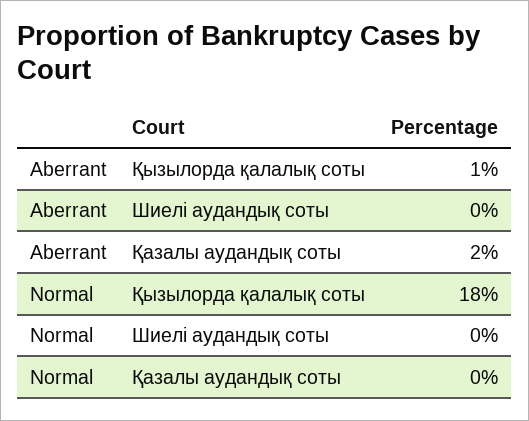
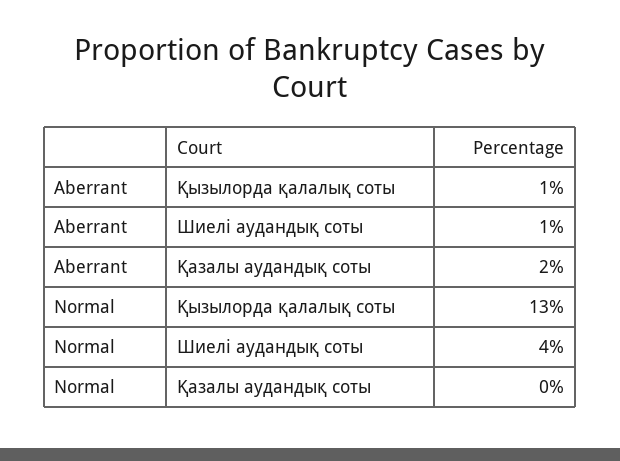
  {
    "Aberrant": {
      "Қызылорда қалалық соты": 1,
-     "Шиелі аудандық соты": 0,
+     "Шиелі аудандық соты": 1,
      "Қазалы аудандық соты": 2
    },
    "Normal": {
-     "Қызылорда қалалық соты": 18,
+     "Қызылорда қалалық соты": 13,
-     "Шиелі аудандық соты": 0,
+     "Шиелі аудандық соты": 4,
      "Қазалы аудандық соты": 0
    }
  }

